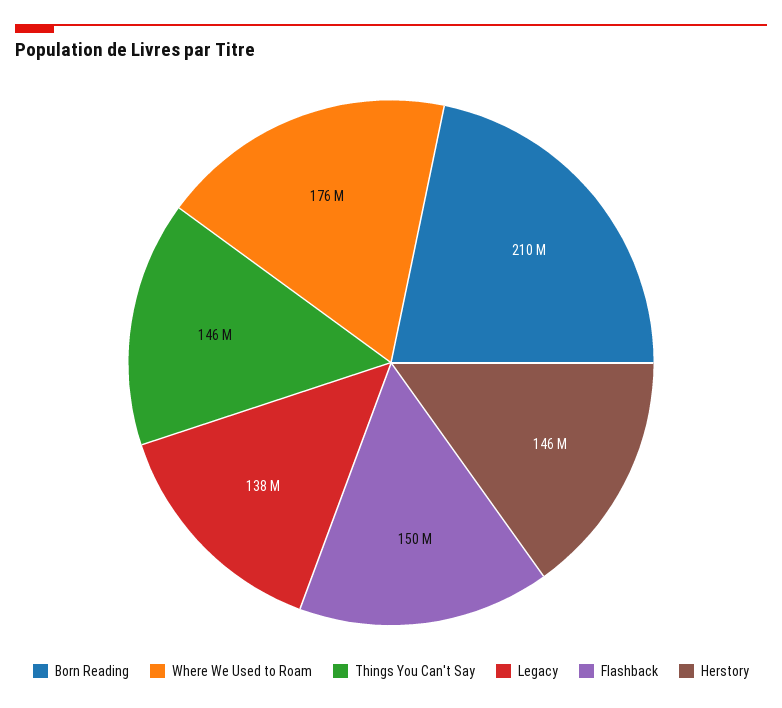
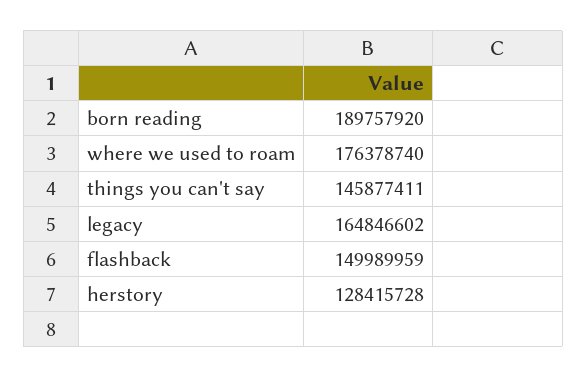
  {
-   "Born Reading": 210000000,
+   "Born Reading": 189757920,
    "Where We Used to Roam": 176378740,
    "Things You Can't Say": 145877411,
-   "Legacy": 138000000,
+   "Legacy": 164846602,
    "Flashback": 149989959,
-   "Herstory": 146000000
+   "Herstory": 128415728
  }

